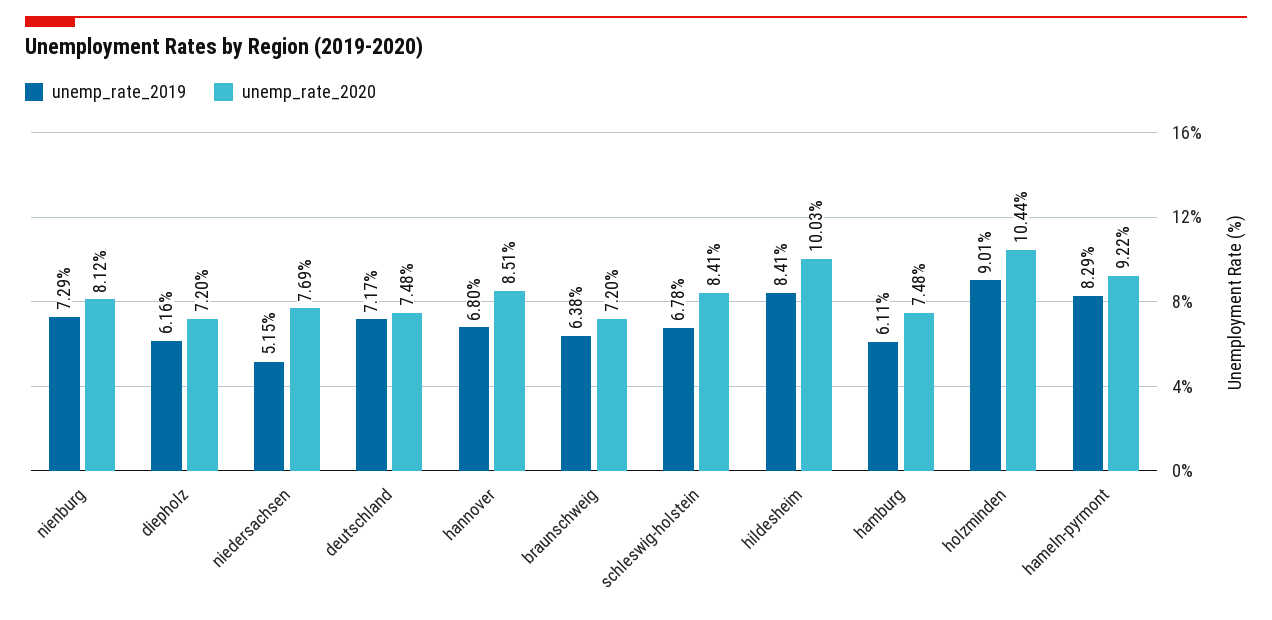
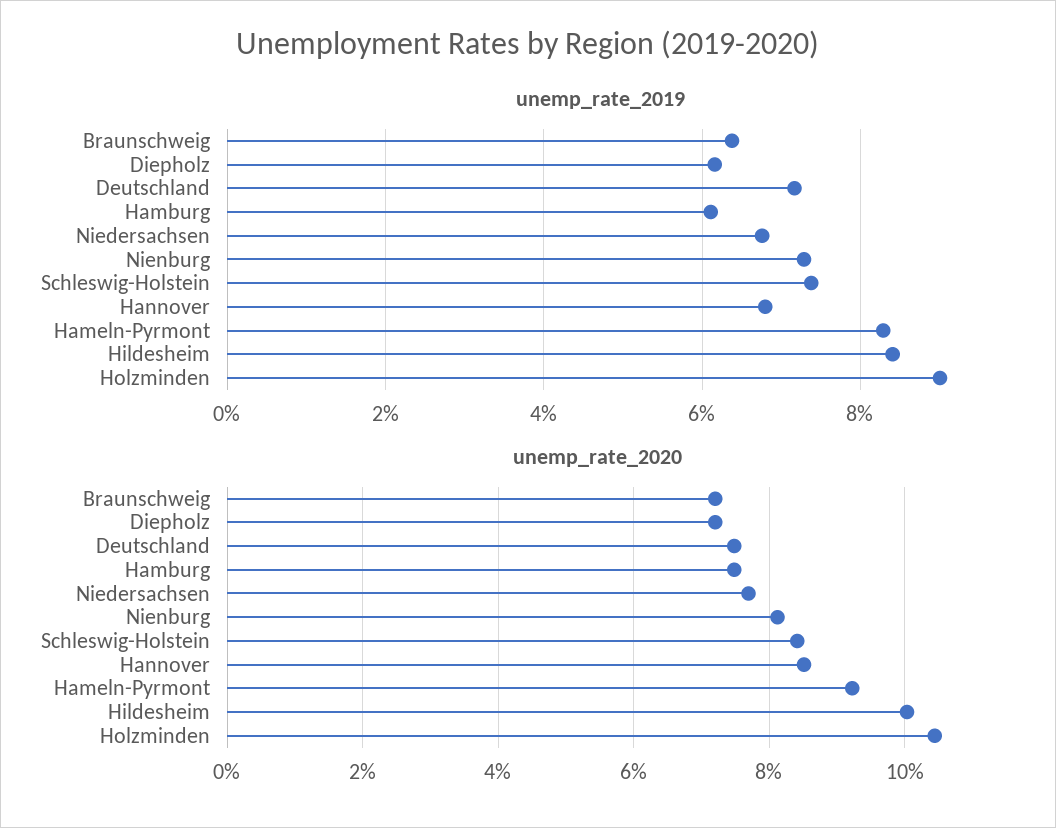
  {
    "unemp_rate_2019": {
      "nienburg": 7.29,
      "diepholz": 6.16,
-     "niedersachsen": 5.15,
+     "niedersachsen": 6.8,
      "deutschland": 7.17,
      "hannover": 6.8,
      "braunschweig": 6.38,
-     "schleswig-holstein": 6.78,
+     "schleswig-holstein": 7.4,
      "hildesheim": 8.41,
      "hamburg": 6.11,
      "holzminden": 9.01,
      "hameln-pyrmont": 8.29
    },
    "unemp_rate_2020": {
      "nienburg": 8.12,
      "diepholz": 7.2,
      "niedersachsen": 7.69,
      "deutschland": 7.48,
      "hannover": 8.51,
      "braunschweig": 7.2,
      "schleswig-holstein": 8.41,
      "hildesheim": 10.03,
      "hamburg": 7.48,
      "holzminden": 10.44,
      "hameln-pyrmont": 9.22
    }
  }

